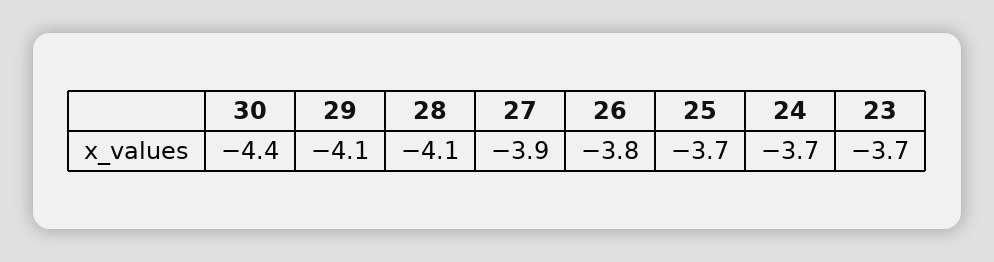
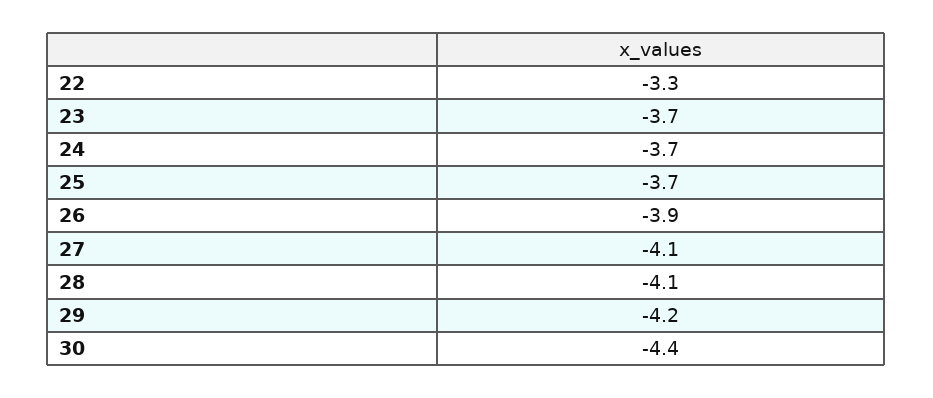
  {
    "30": -4.4,
-   "29": -4.1,
+   "29": -4.2,
    "28": -4.1,
-   "27": -3.9,
+   "27": -4.1,
-   "26": -3.8,
+   "26": -3.9,
    "25": -3.7,
    "24": -3.7,
-   "23": -3.7
+   "23": -3.7,
+   "22": -3.3
  }

